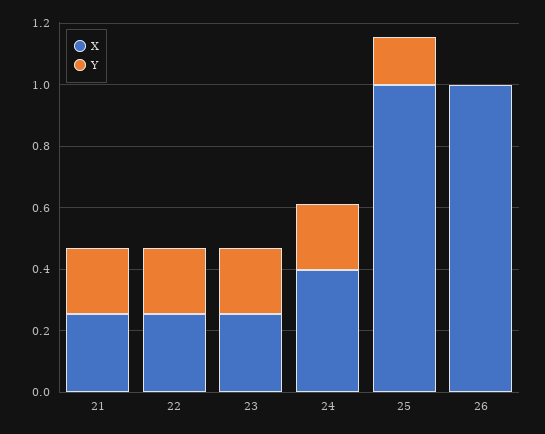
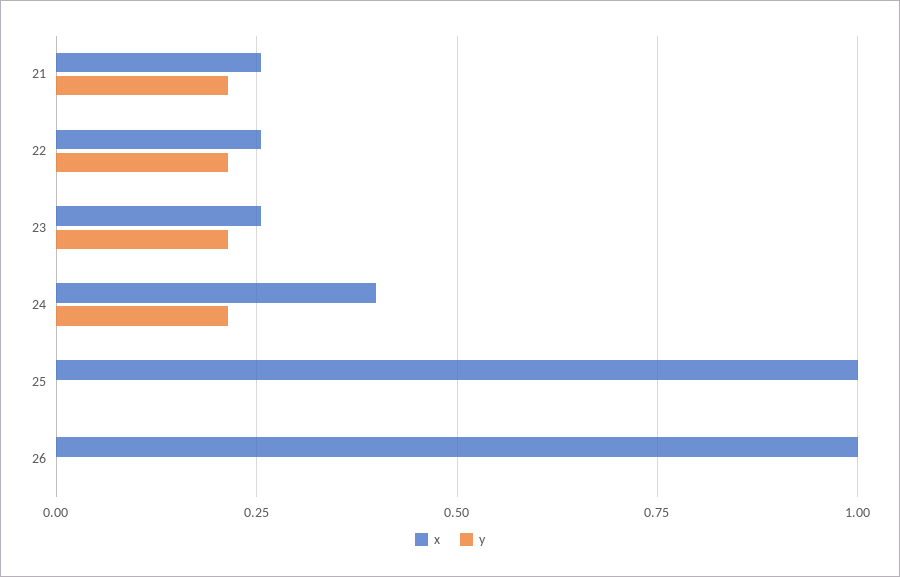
  {
    "X": {
      "21": 0.25,
      "22": 0.25,
      "23": 0.25,
      "24": 0.4,
      "25": 1,
      "26": 1
    },
    "Y": {
      "21": 0.225,
      "22": 0.225,
      "23": 0.225,
      "24": 0.225,
-     "25": 0.15,
+     "25": 0,
      "26": 0
    }
  }

